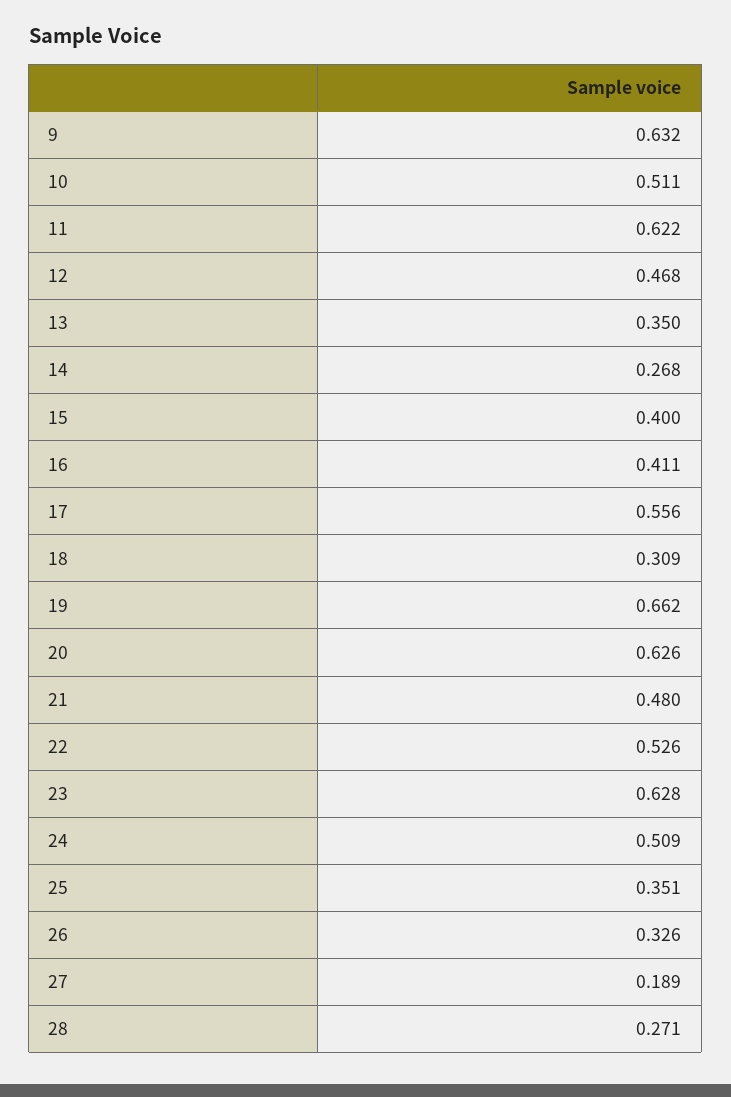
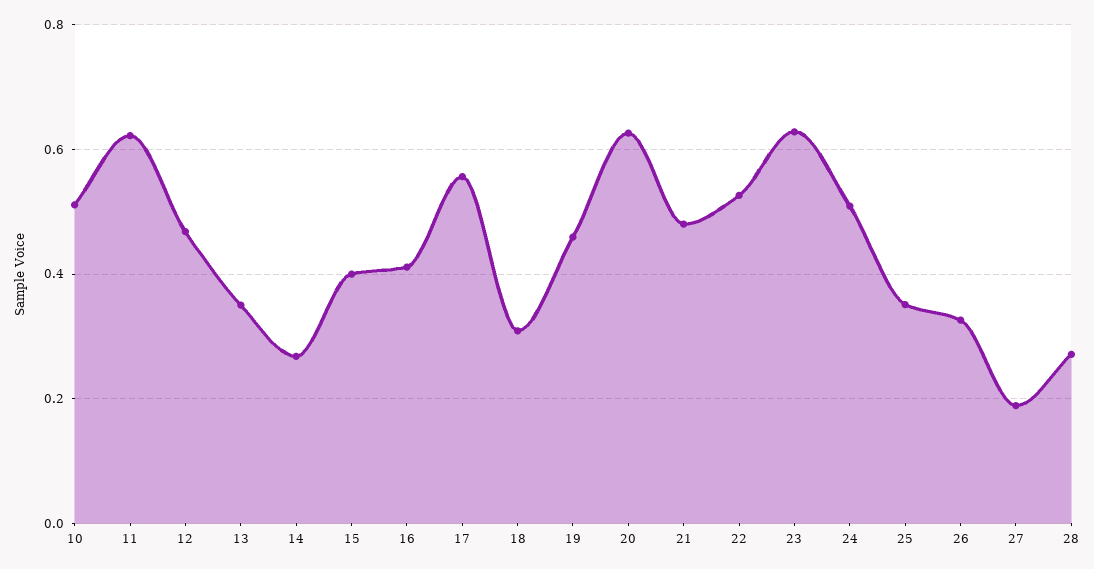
  {
-   "9": 0.632,
    "10": 0.511,
    "11": 0.622,
    "12": 0.468,
    "13": 0.35,
    "14": 0.268,
    "15": 0.4,
    "16": 0.411,
    "17": 0.556,
    "18": 0.309,
-   "19": 0.662,
+   "19": 0.46,
    "20": 0.626,
    "21": 0.48,
    "22": 0.526,
    "23": 0.628,
    "24": 0.509,
    "25": 0.351,
    "26": 0.326,
    "27": 0.189,
    "28": 0.271
  }

